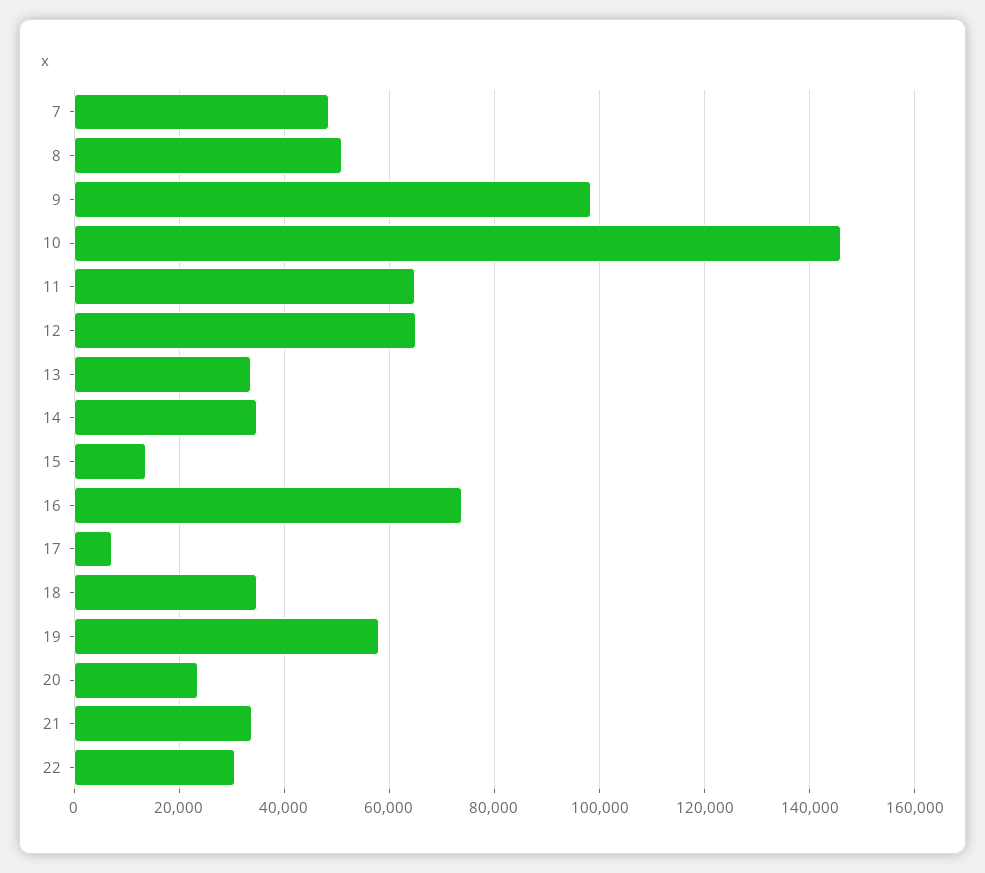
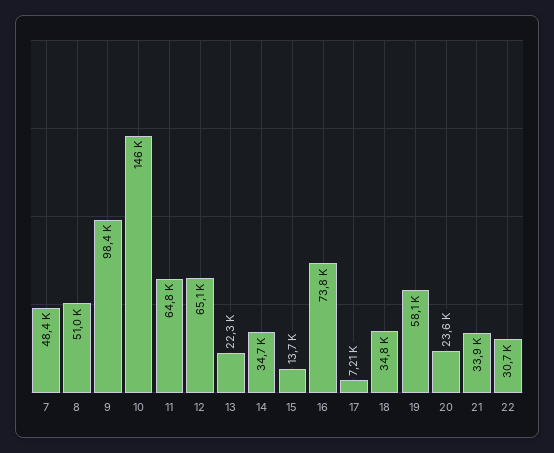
  {
    "7": 48400,
    "8": 51000,
    "9": 98400,
    "10": 146000,
    "11": 64800,
    "12": 65100,
-   "13": 34000,
+   "13": 22300,
    "14": 34700,
    "15": 13700,
    "16": 73800,
    "17": 7210,
    "18": 34800,
    "19": 58100,
    "20": 23600,
    "21": 33900,
    "22": 30700
  }

